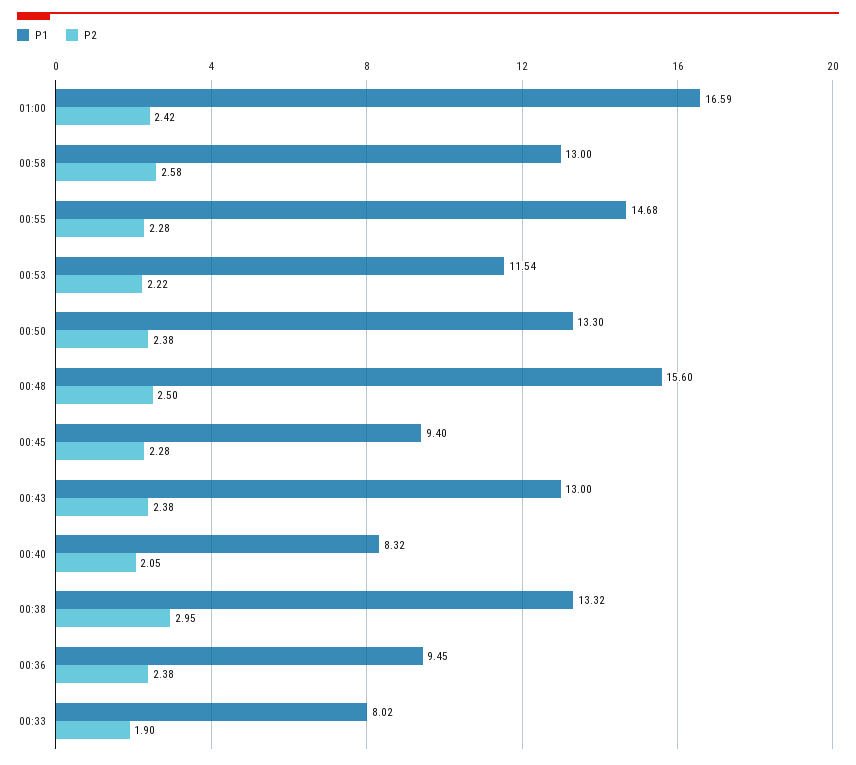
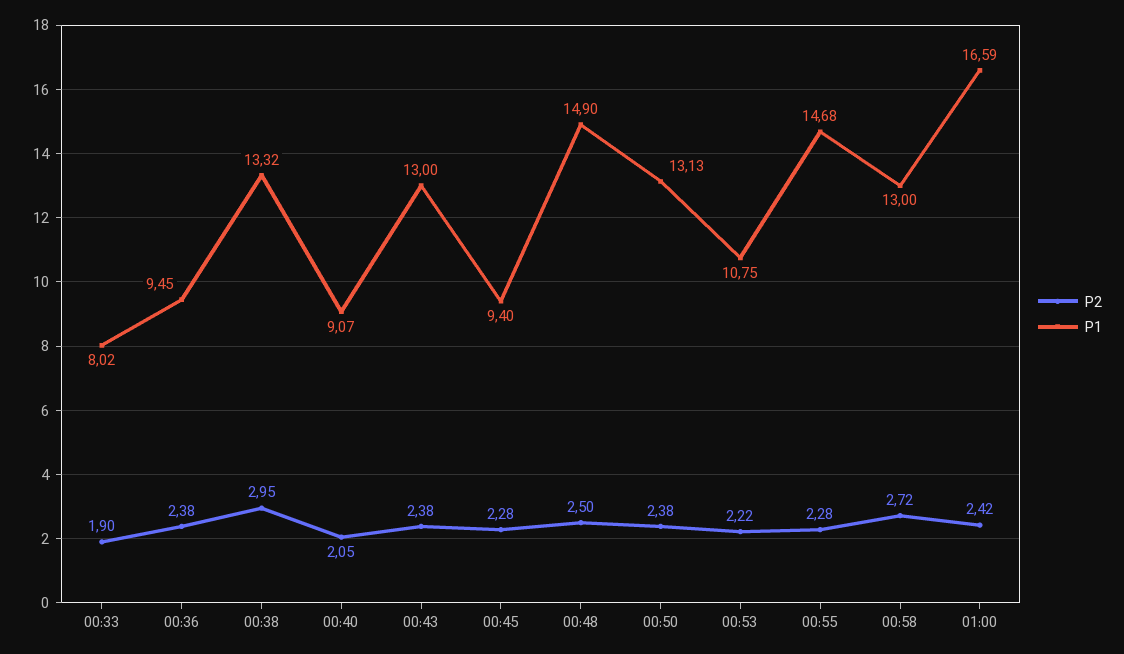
  {
    "P1": {
      "01:00": 16.59,
      "00:58": 13,
      "00:55": 14.68,
-     "00:53": 11.54,
+     "00:53": 10.75,
-     "00:50": 13.3,
+     "00:50": 13.13,
-     "00:48": 15.6,
+     "00:48": 14.9,
      "00:45": 9.4,
      "00:43": 13,
-     "00:40": 8.32,
+     "00:40": 9.07,
      "00:38": 13.32,
      "00:36": 9.45,
      "00:33": 8.02
    },
    "P2": {
      "01:00": 2.42,
-     "00:58": 2.58,
+     "00:58": 2.72,
      "00:55": 2.28,
      "00:53": 2.22,
      "00:50": 2.38,
      "00:48": 2.5,
      "00:45": 2.28,
      "00:43": 2.38,
      "00:40": 2.05,
      "00:38": 2.95,
      "00:36": 2.38,
      "00:33": 1.9
    }
  }

